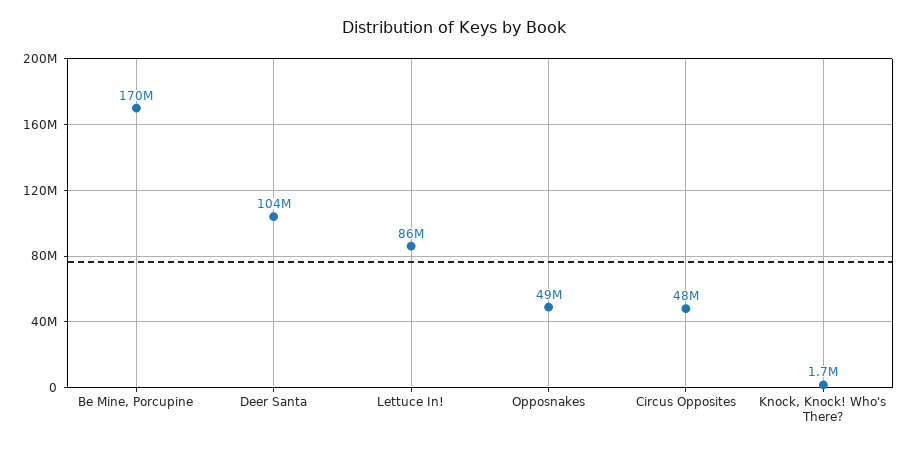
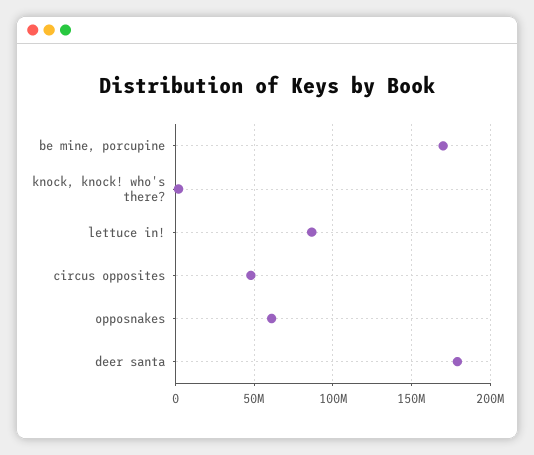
  {
    "Be Mine, Porcupine": 170000000,
-   "Deer Santa": 104000000,
+   "Deer Santa": 180000000,
    "Lettuce In!": 86000000,
-   "Opposnakes": 49000000,
+   "Opposnakes": 60000000,
    "Circus Opposites": 48000000,
    "Knock, Knock! Who's There?": 1700000
  }

